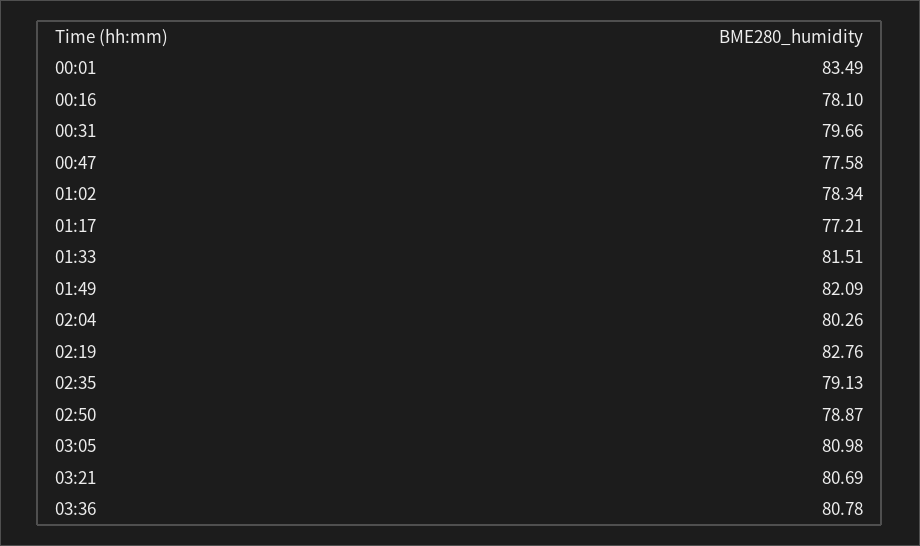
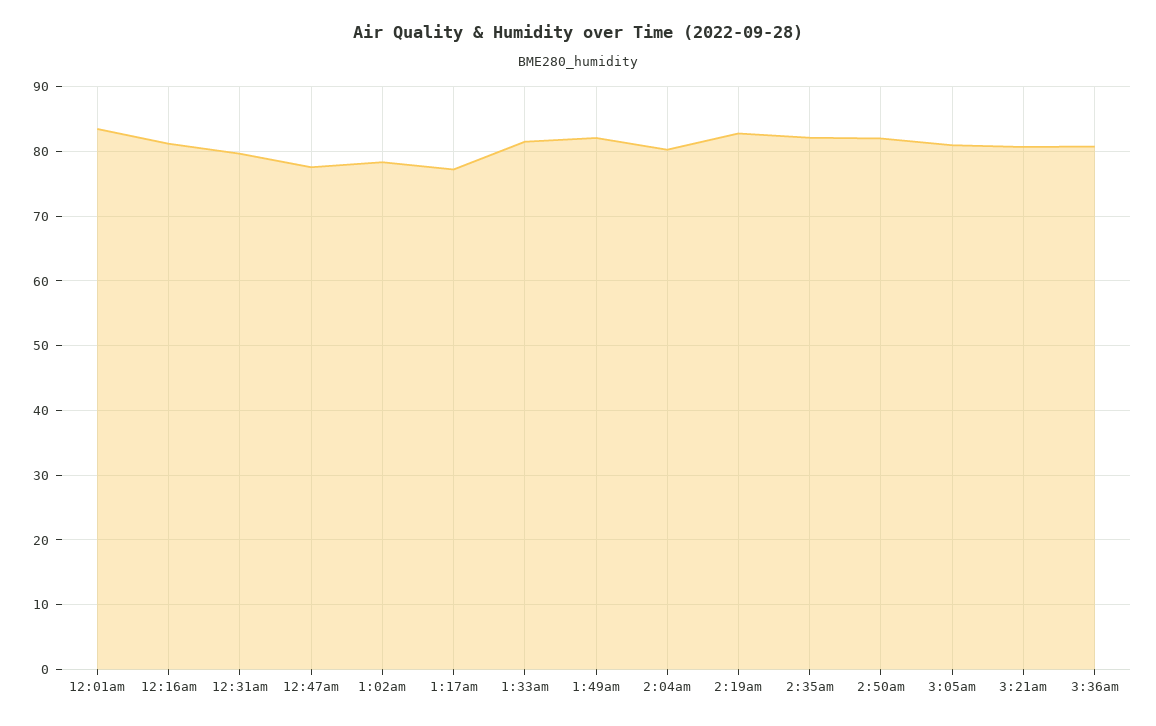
  {
    "00:01": 83.49,
-   "00:16": 78.1,
+   "00:16": 81,
    "00:31": 79.66,
    "00:47": 77.58,
    "01:02": 78.34,
    "01:17": 77.21,
    "01:33": 81.51,
    "01:49": 82.09,
    "02:04": 80.26,
    "02:19": 82.76,
-   "02:35": 79.13,
+   "02:35": 82,
-   "02:50": 78.87,
+   "02:50": 82,
    "03:05": 80.98,
    "03:21": 80.69,
    "03:36": 80.78
  }

